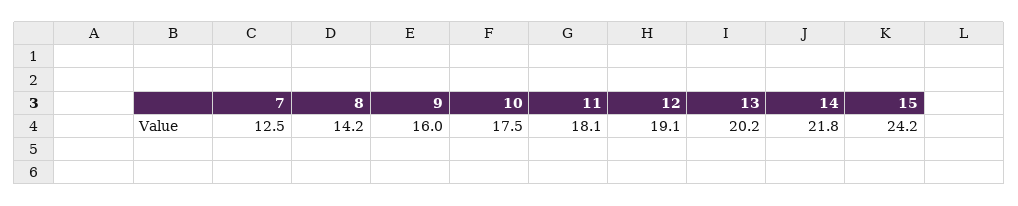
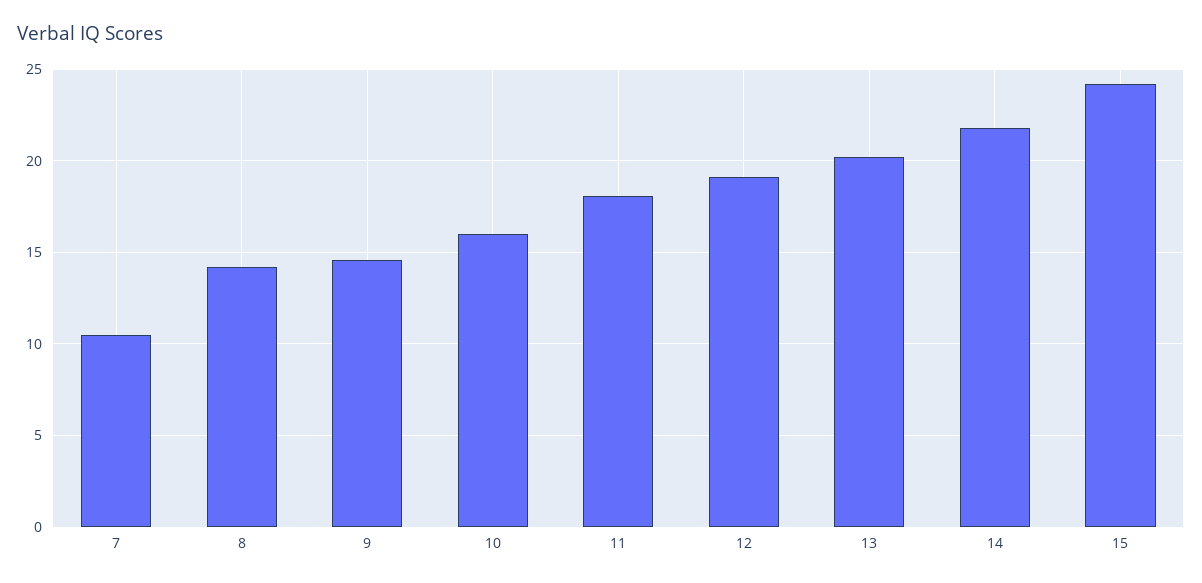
  {
-   "7": 12.5,
+   "7": 10.5,
    "8": 14.2,
-   "9": 16,
+   "9": 14.5,
-   "10": 17.5,
+   "10": 16,
    "11": 18.1,
    "12": 19.1,
    "13": 20.2,
    "14": 21.8,
    "15": 24.2
  }

